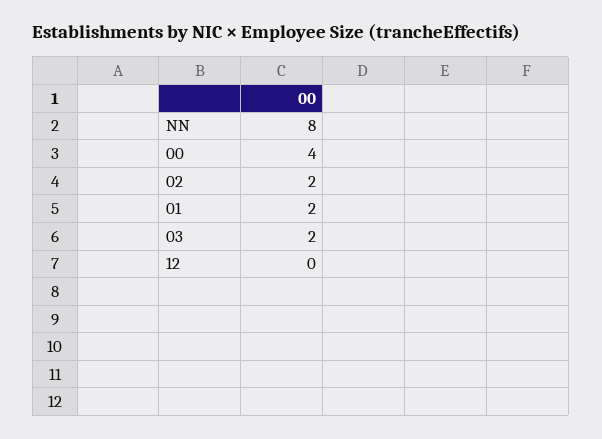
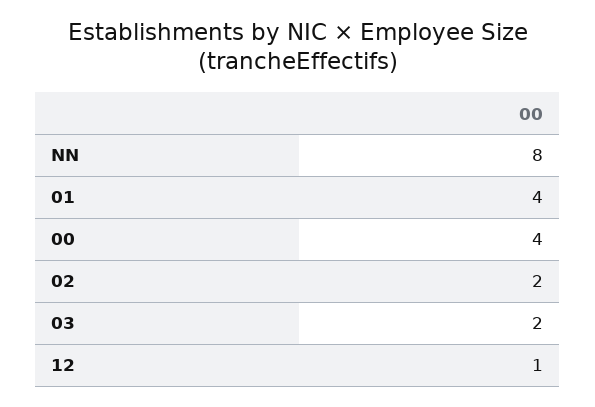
  {
    "NN": 8,
    "00": 4,
    "02": 2,
-   "01": 2,
+   "01": 4,
    "03": 2,
-   "12": 0
+   "12": 1
  }

